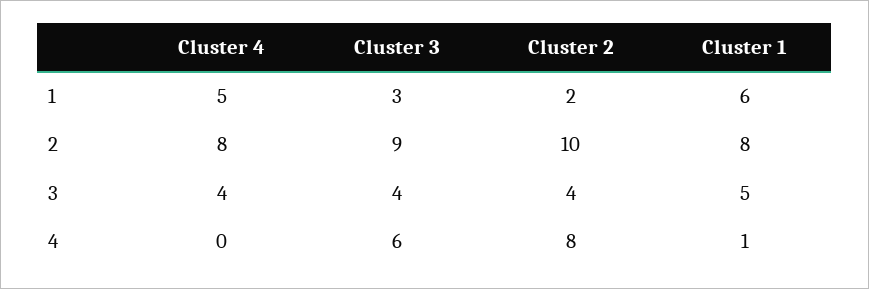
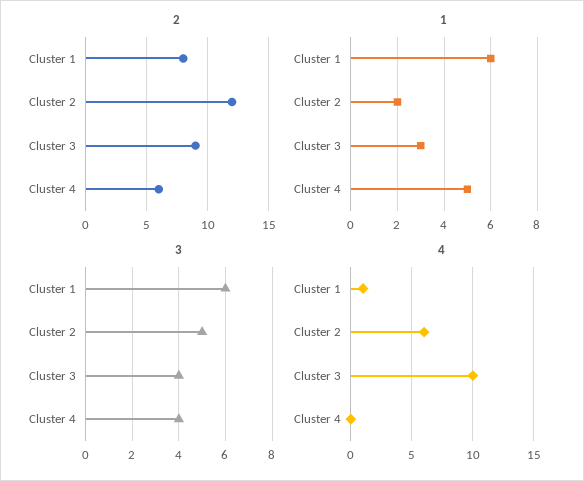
  {
    "1": {
      "Cluster 4": 5,
      "Cluster 3": 3,
      "Cluster 2": 2,
      "Cluster 1": 6
    },
    "2": {
-     "Cluster 4": 8,
+     "Cluster 4": 6,
      "Cluster 3": 9,
-     "Cluster 2": 10,
+     "Cluster 2": 12,
      "Cluster 1": 8
    },
    "3": {
      "Cluster 4": 4,
      "Cluster 3": 4,
-     "Cluster 2": 4,
+     "Cluster 2": 5,
-     "Cluster 1": 5
+     "Cluster 1": 6
    },
    "4": {
      "Cluster 4": 0,
-     "Cluster 3": 6,
+     "Cluster 3": 10,
-     "Cluster 2": 8,
+     "Cluster 2": 6,
      "Cluster 1": 1
    }
  }

